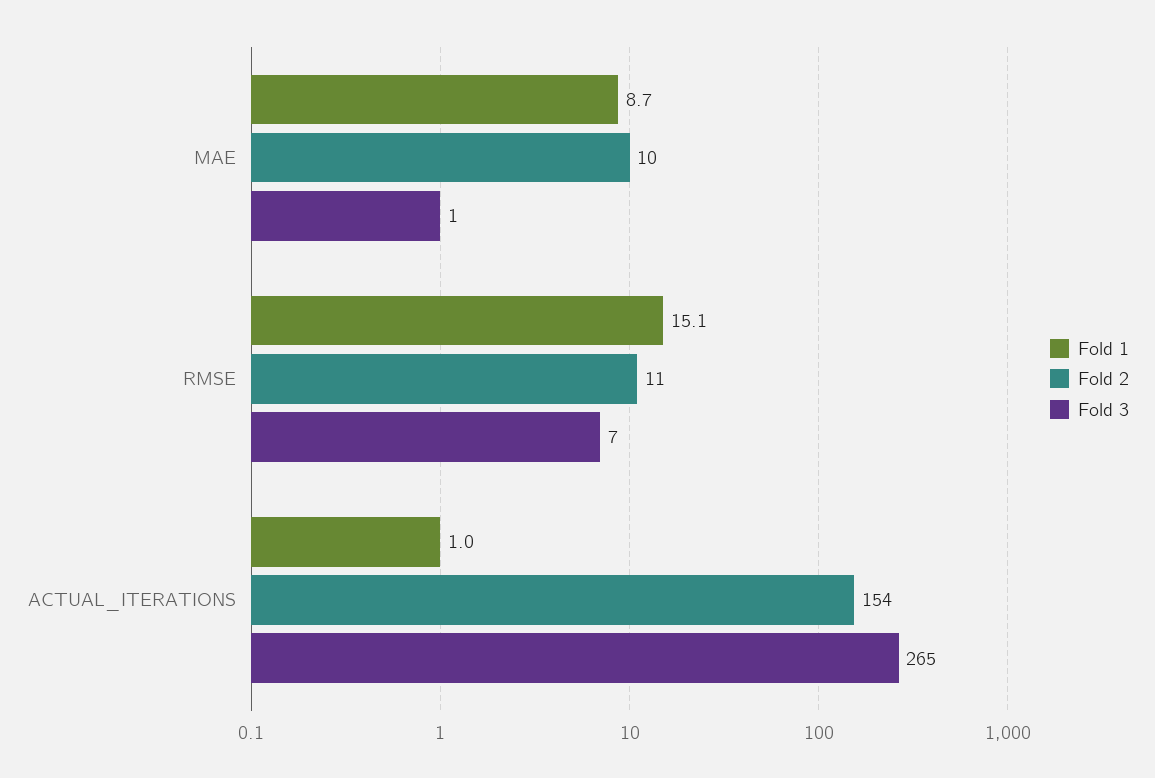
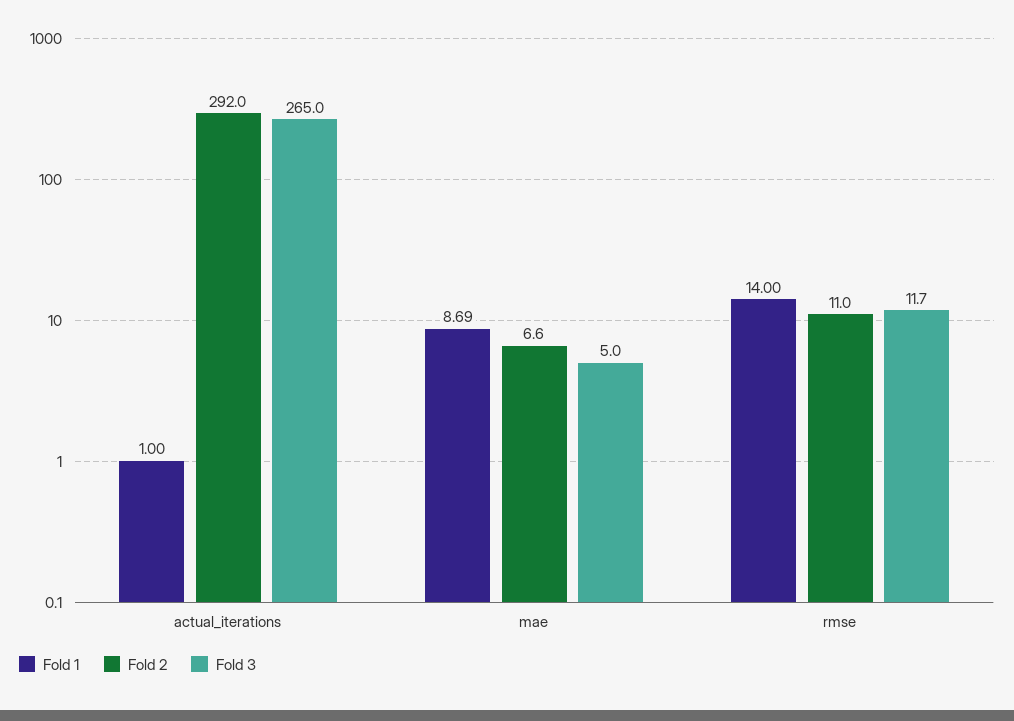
  {
    "Fold 1": {
      "MAE": 8.69,
-     "RMSE": 15.1,
+     "RMSE": 14,
      "ACTUAL_ITERATIONS": 1
    },
    "Fold 2": {
-     "MAE": 10,
+     "MAE": 6.6,
      "RMSE": 11,
-     "ACTUAL_ITERATIONS": 154
+     "ACTUAL_ITERATIONS": 292
    },
    "Fold 3": {
-     "MAE": 1,
+     "MAE": 5,
-     "RMSE": 7,
+     "RMSE": 11.7,
      "ACTUAL_ITERATIONS": 265
    }
  }

